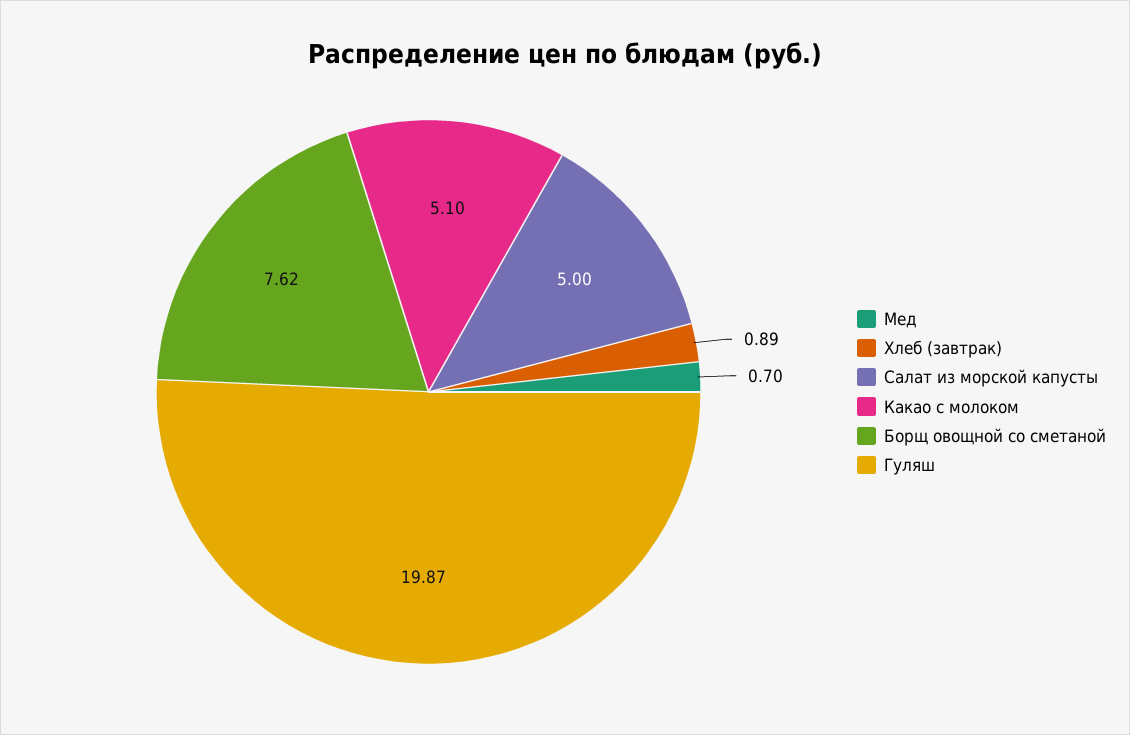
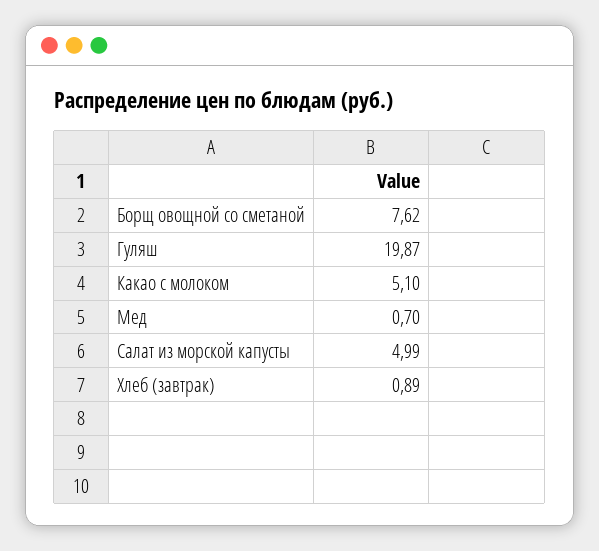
  {
    "Мед": 0.7,
    "Хлеб (завтрак)": 0.89,
-   "Салат из морской капусты": 5,
+   "Салат из морской капусты": 4.99,
    "Какао с молоком": 5.1,
    "Борщ овощной со сметаной": 7.62,
    "Гуляш": 19.87
  }

